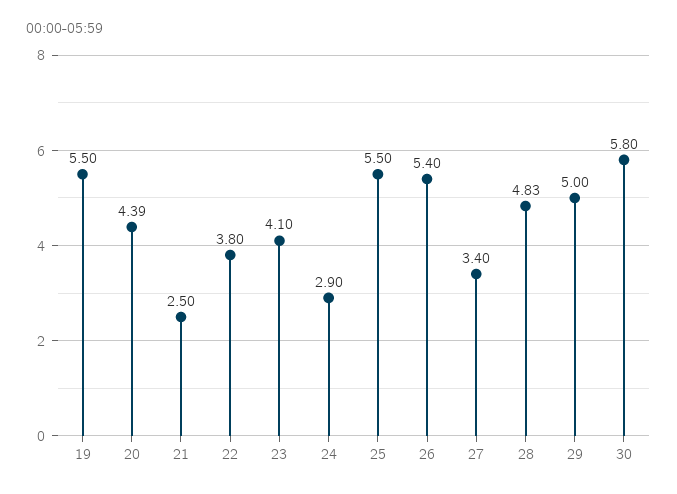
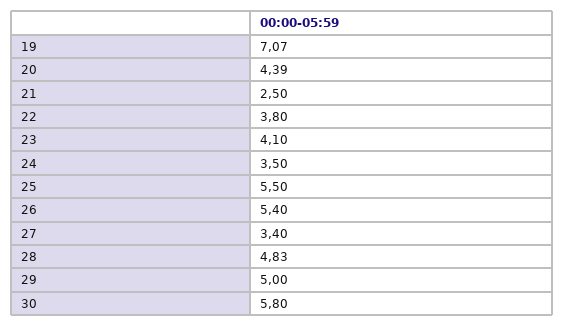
  {
-   "19": 5.5,
+   "19": 7.07,
    "20": 4.39,
    "21": 2.5,
    "22": 3.8,
    "23": 4.1,
-   "24": 2.9,
+   "24": 3.5,
    "25": 5.5,
    "26": 5.4,
    "27": 3.4,
    "28": 4.83,
    "29": 5,
    "30": 5.8
  }

